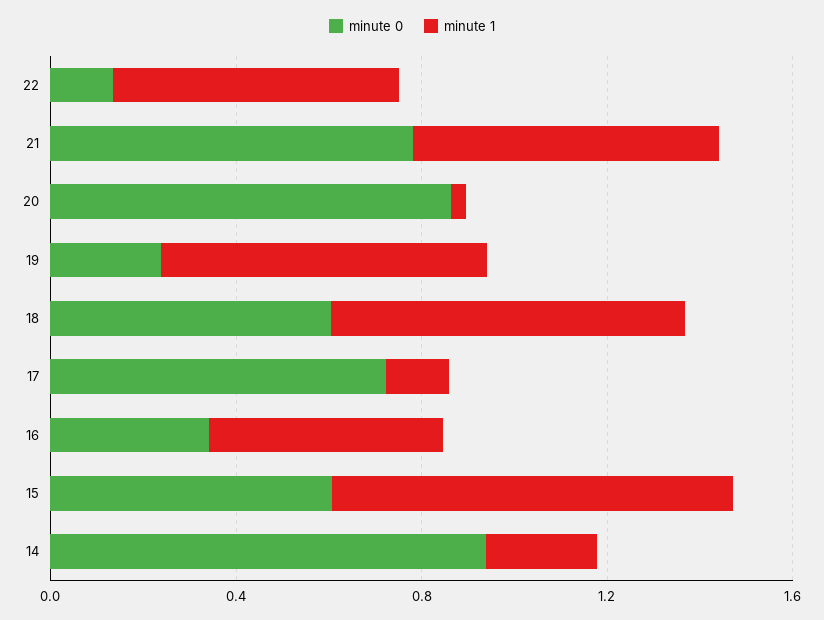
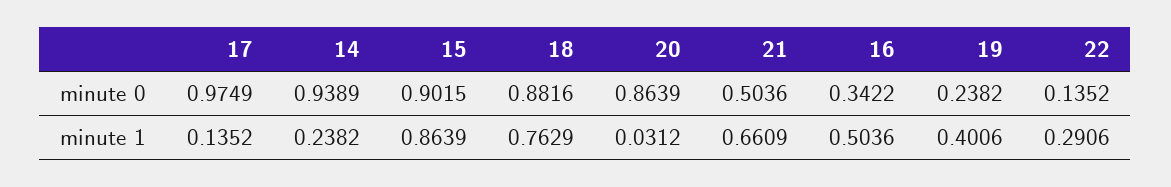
  {
    "minute 0": {
      "22": 0.1352,
-     "21": 0.8,
+     "21": 0.5036,
      "20": 0.8639,
      "19": 0.2382,
-     "18": 0.6,
+     "18": 0.8816,
-     "17": 0.7,
+     "17": 0.9749,
      "16": 0.3422,
-     "15": 0.6,
+     "15": 0.9015,
      "14": 0.9389
    },
    "minute 1": {
-     "22": 0.6,
+     "22": 0.2906,
      "21": 0.6609,
      "20": 0.0312,
-     "19": 0.7,
+     "19": 0.4006,
      "18": 0.7629,
      "17": 0.1352,
      "16": 0.5036,
      "15": 0.8639,
      "14": 0.2382
    }
  }

